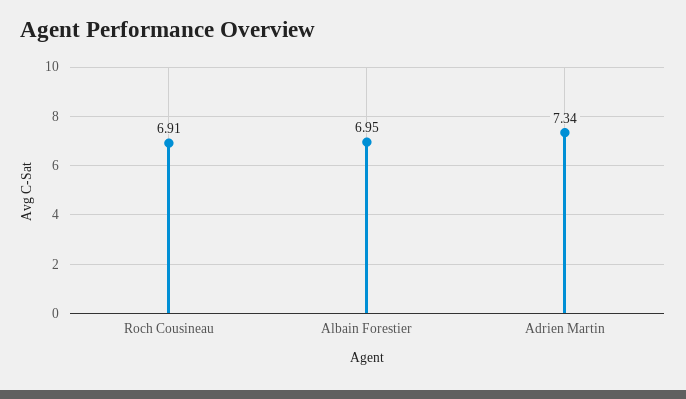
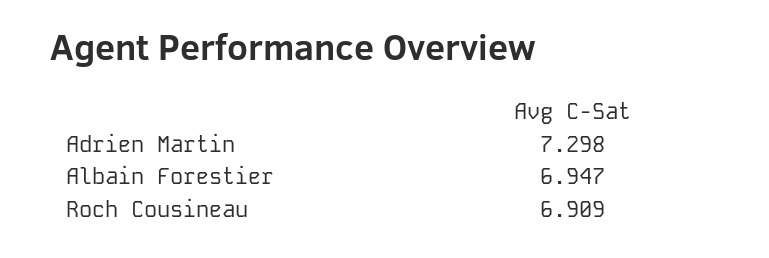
  {
    "Roch Cousineau": 6.909,
    "Albain Forestier": 6.947,
-   "Adrien Martin": 7.34
+   "Adrien Martin": 7.298
  }

